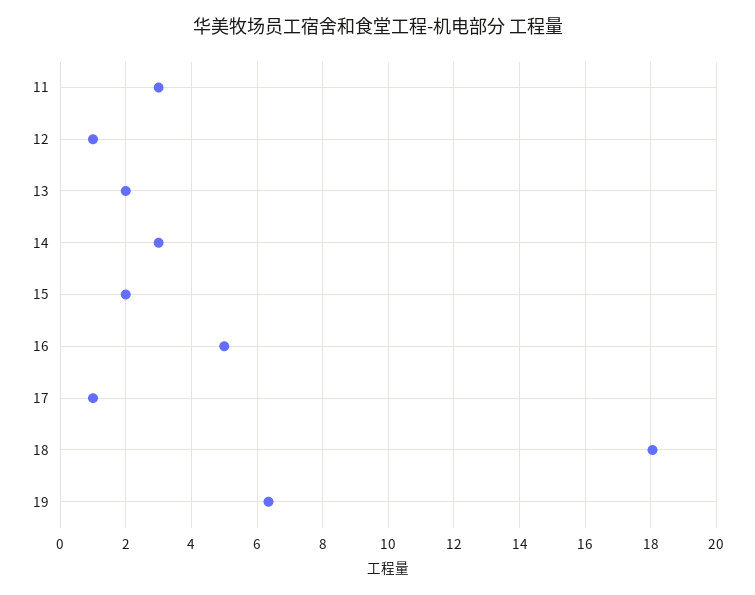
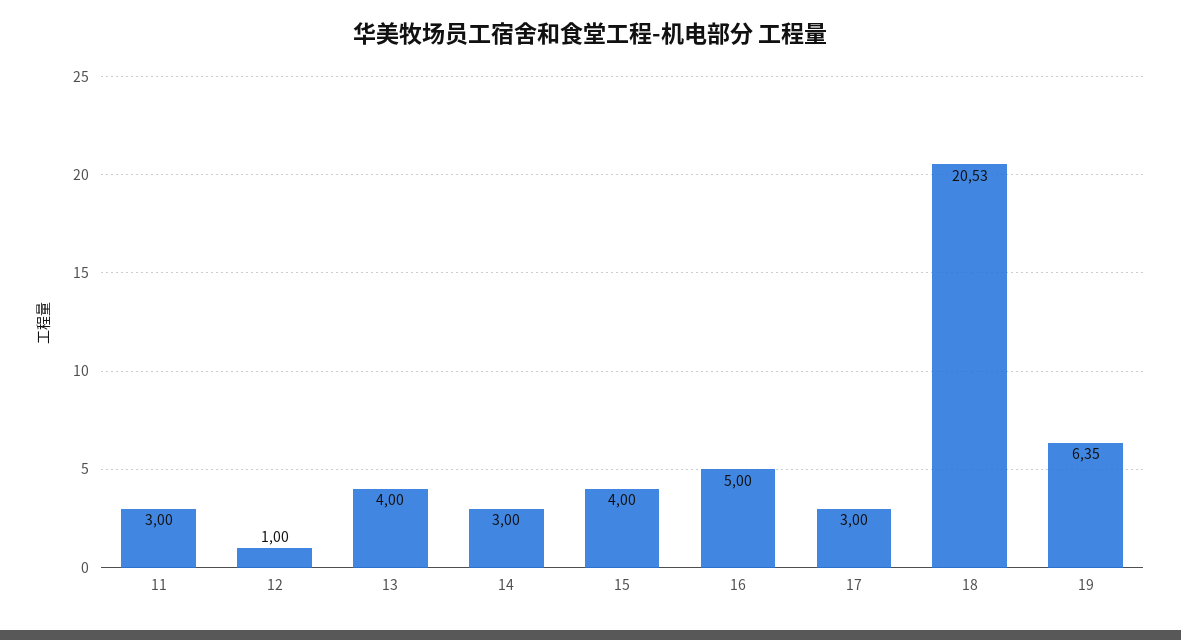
  {
    "11": 3,
    "12": 1,
-   "13": 2,
+   "13": 4,
    "14": 3,
-   "15": 2,
+   "15": 4,
    "16": 5,
-   "17": 1,
+   "17": 3,
-   "18": 18,
+   "18": 20.53,
    "19": 6.35
  }

